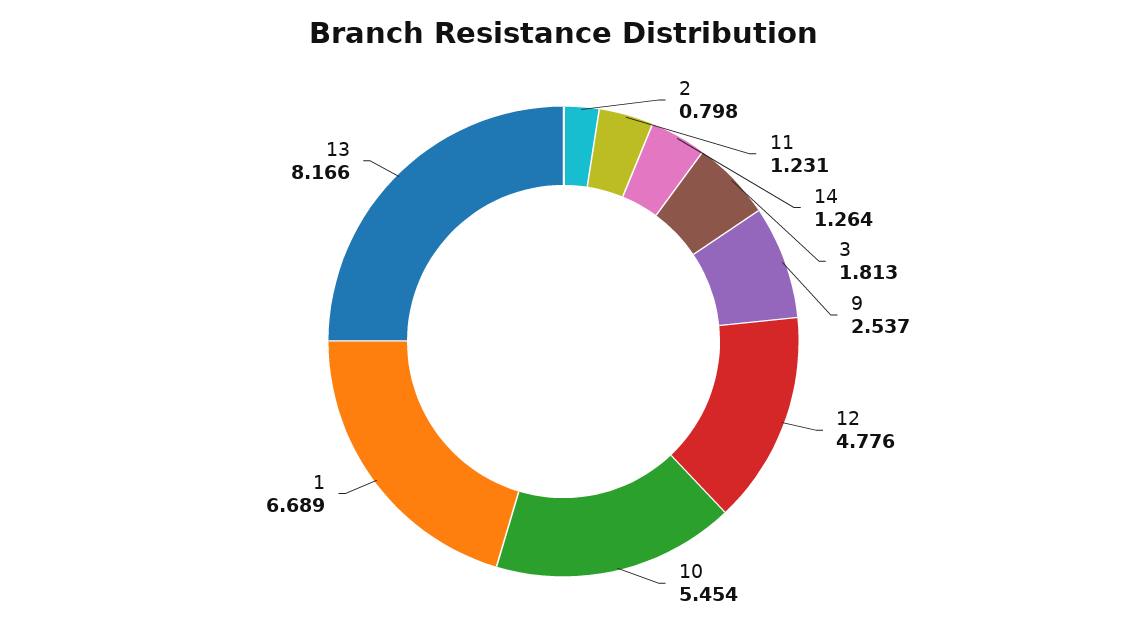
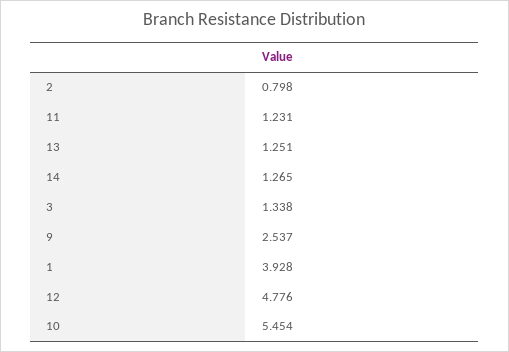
  {
    "2": 0.798,
    "11": 1.231,
-   "14": 1.264,
+   "14": 1.265,
-   "3": 1.813,
+   "3": 1.338,
    "9": 2.537,
    "12": 4.776,
    "10": 5.454,
-   "1": 6.689,
+   "1": 3.928,
-   "13": 8.166
+   "13": 1.251
  }

